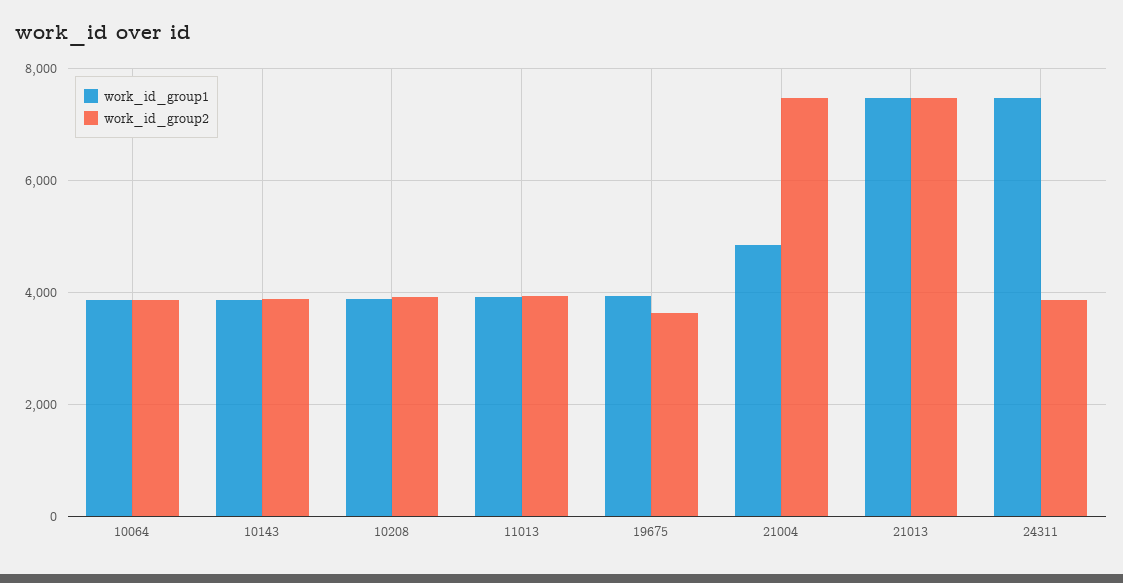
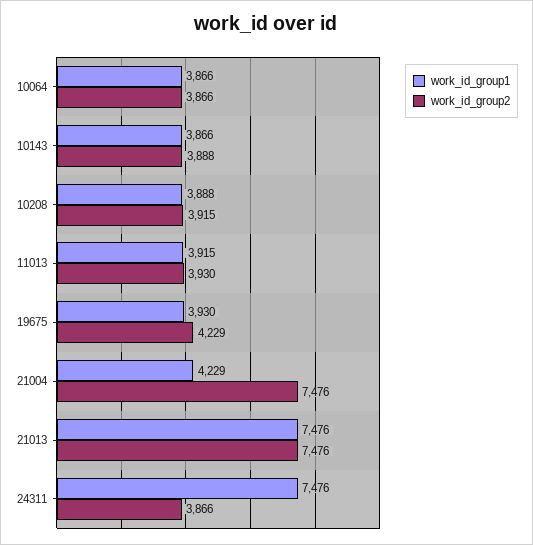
  {
    "work_id_group1": {
      "10064": 3866,
      "10143": 3866,
      "10208": 3888,
      "11013": 3915,
      "19675": 3930,
-     "21004": 4800,
+     "21004": 4229,
      "21013": 7476,
      "24311": 7476
    },
    "work_id_group2": {
      "10064": 3866,
      "10143": 3888,
      "10208": 3915,
      "11013": 3930,
-     "19675": 3600,
+     "19675": 4229,
      "21004": 7476,
      "21013": 7476,
      "24311": 3866
    }
  }

